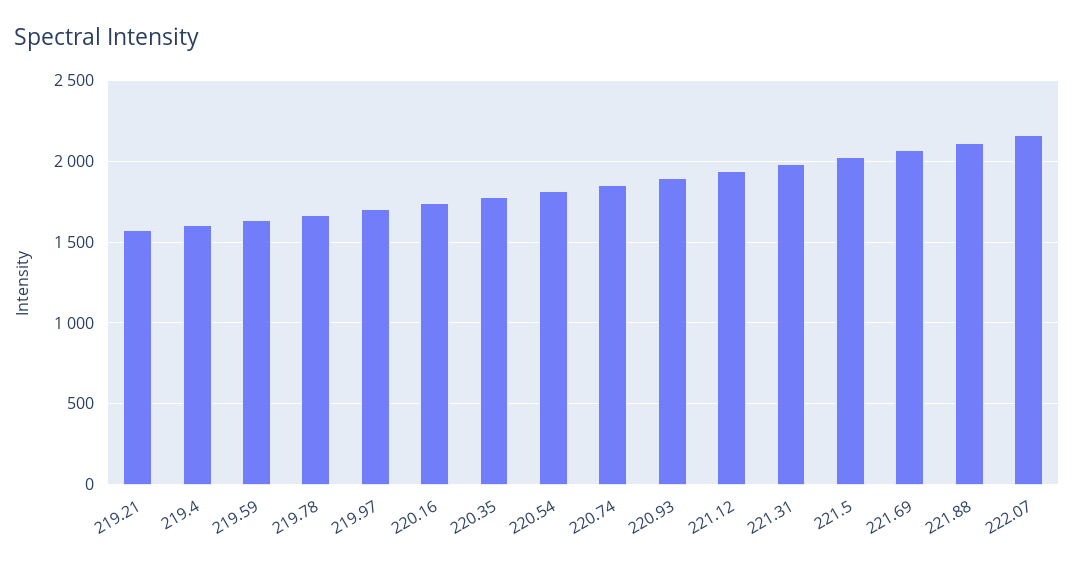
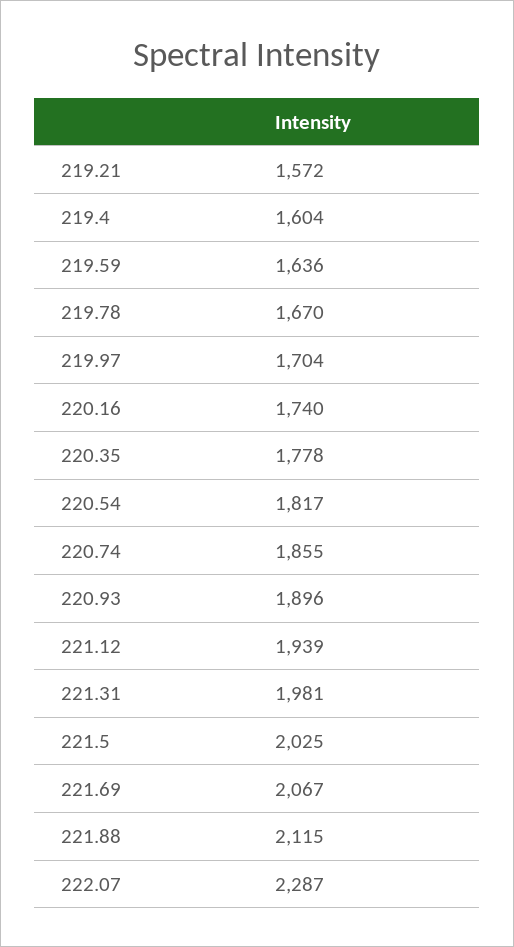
  {
    "219.21": 1572,
    "219.4": 1604,
    "219.59": 1636,
    "219.78": 1670,
    "219.97": 1704,
    "220.16": 1740,
    "220.35": 1778,
    "220.54": 1817,
    "220.74": 1855,
    "220.93": 1896,
    "221.12": 1939,
    "221.31": 1981,
    "221.5": 2025,
    "221.69": 2067,
    "221.88": 2115,
-   "222.07": 2150
+   "222.07": 2287
  }

